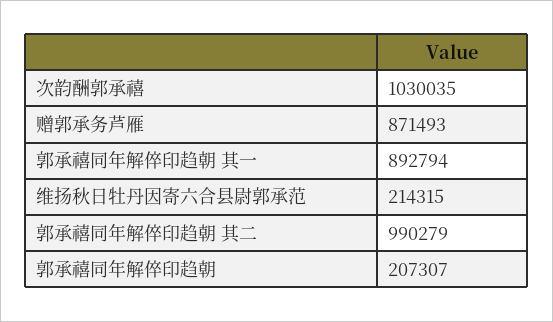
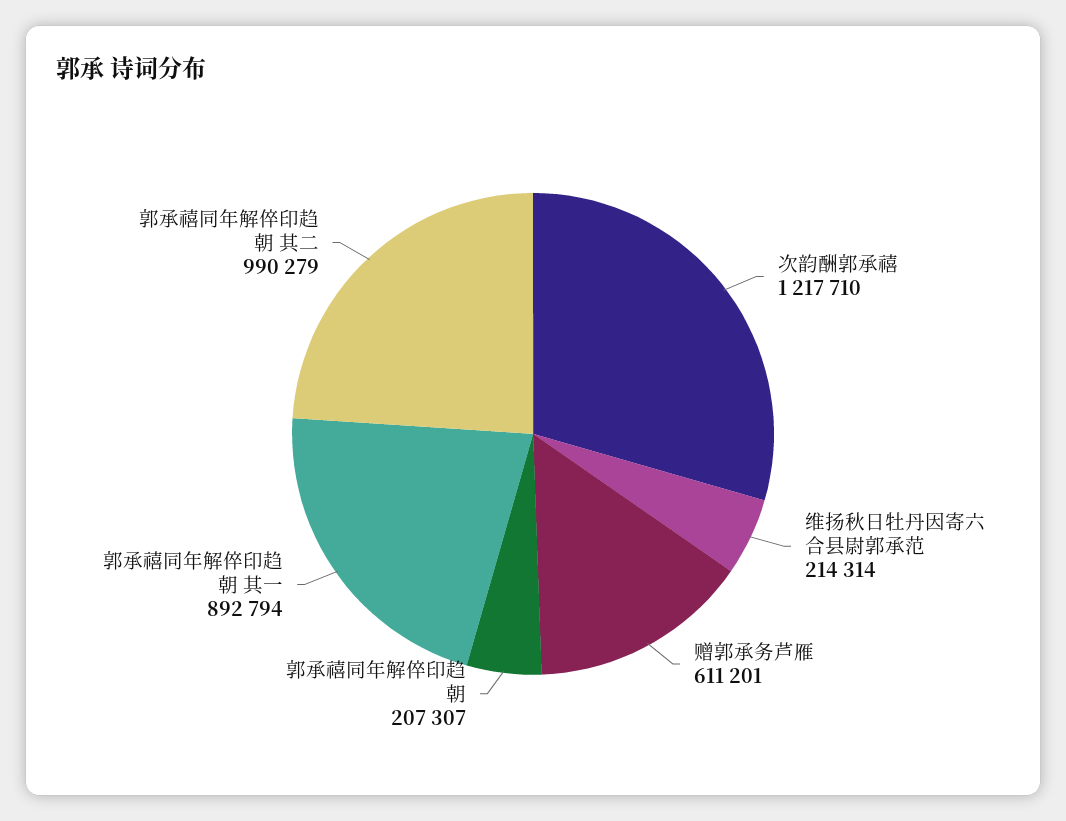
  {
-   "次韵酬郭承禧": 1030035,
+   "次韵酬郭承禧": 1217710,
-   "赠郭承务芦雁": 871493,
+   "赠郭承务芦雁": 611201,
    "郭承禧同年解倅印趋朝 其一": 892794,
-   "维扬秋日牡丹因寄六合县尉郭承范": 214315,
+   "维扬秋日牡丹因寄六合县尉郭承范": 214314,
    "郭承禧同年解倅印趋朝 其二": 990279,
    "郭承禧同年解倅印趋朝": 207307
  }

